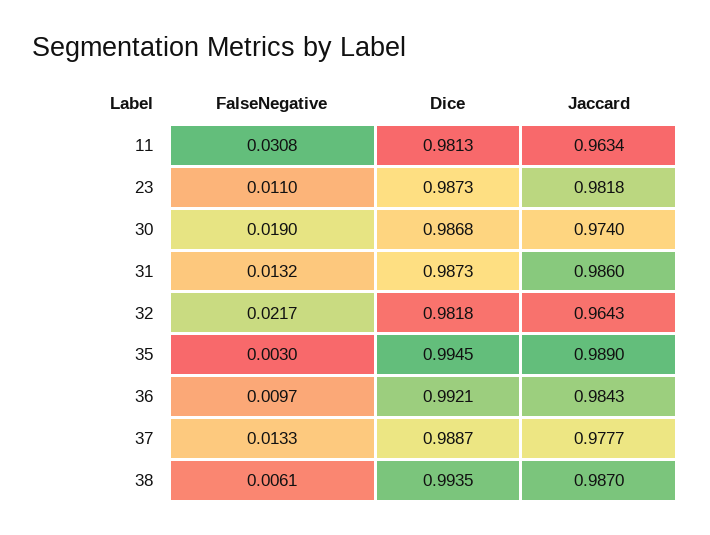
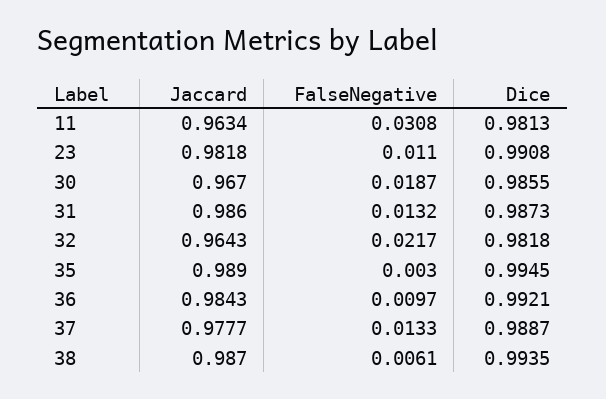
  {
    "FalseNegative": {
      "11": 0.0308,
      "23": 0.011,
-     "30": 0.019,
+     "30": 0.0187,
      "31": 0.0132,
      "32": 0.0217,
      "35": 0.003,
      "36": 0.0097,
      "37": 0.0133,
      "38": 0.0061
    },
    "Dice": {
      "11": 0.9813,
-     "23": 0.9873,
+     "23": 0.9908,
-     "30": 0.9868,
+     "30": 0.9855,
      "31": 0.9873,
      "32": 0.9818,
      "35": 0.9945,
      "36": 0.9921,
      "37": 0.9887,
      "38": 0.9935
    },
    "Jaccard": {
      "11": 0.9634,
      "23": 0.9818,
-     "30": 0.974,
+     "30": 0.967,
      "31": 0.986,
      "32": 0.9643,
      "35": 0.989,
      "36": 0.9843,
      "37": 0.9777,
      "38": 0.987
    }
  }

